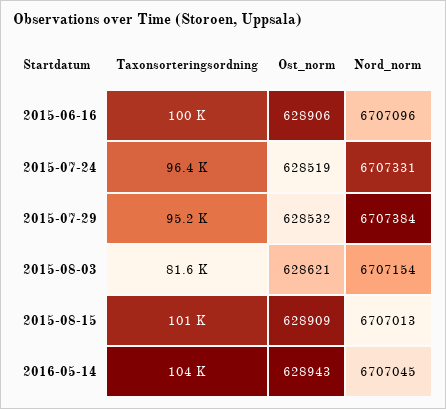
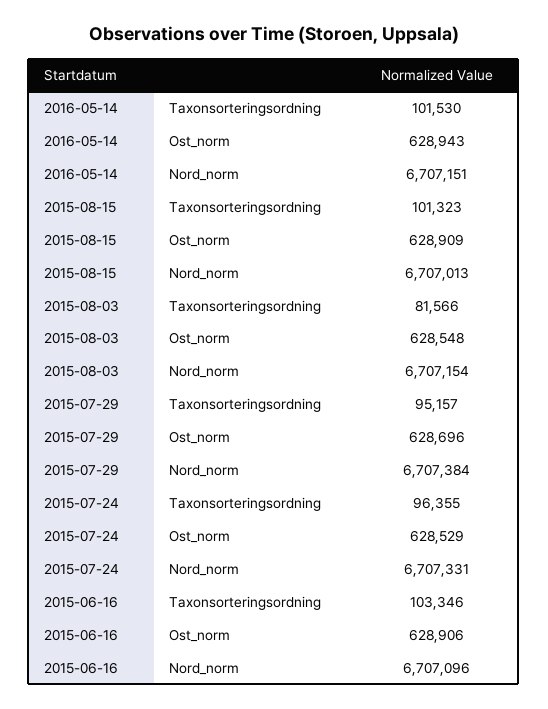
  {
    "Taxonsorteringsordning": {
-     "2015-06-16": 100000,
+     "2015-06-16": 103346,
      "2015-07-24": 96355,
      "2015-07-29": 95157,
      "2015-08-03": 81566,
      "2015-08-15": 101323,
-     "2016-05-14": 104000
+     "2016-05-14": 101530
    },
    "Ost_norm": {
      "2015-06-16": 628906,
-     "2015-07-24": 628519,
+     "2015-07-24": 628529,
-     "2015-07-29": 628532,
+     "2015-07-29": 628696,
-     "2015-08-03": 628621,
+     "2015-08-03": 628548,
      "2015-08-15": 628909,
      "2016-05-14": 628943
    },
    "Nord_norm": {
      "2015-06-16": 6707096,
      "2015-07-24": 6707331,
      "2015-07-29": 6707384,
      "2015-08-03": 6707154,
      "2015-08-15": 6707013,
-     "2016-05-14": 6707045
+     "2016-05-14": 6707151
    }
  }

